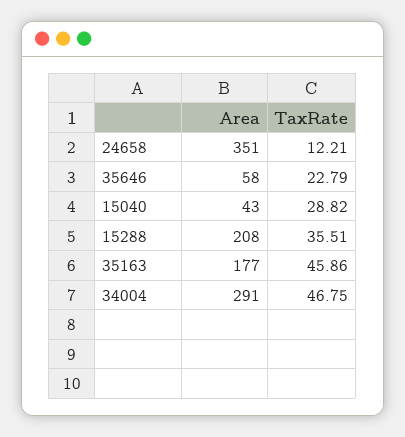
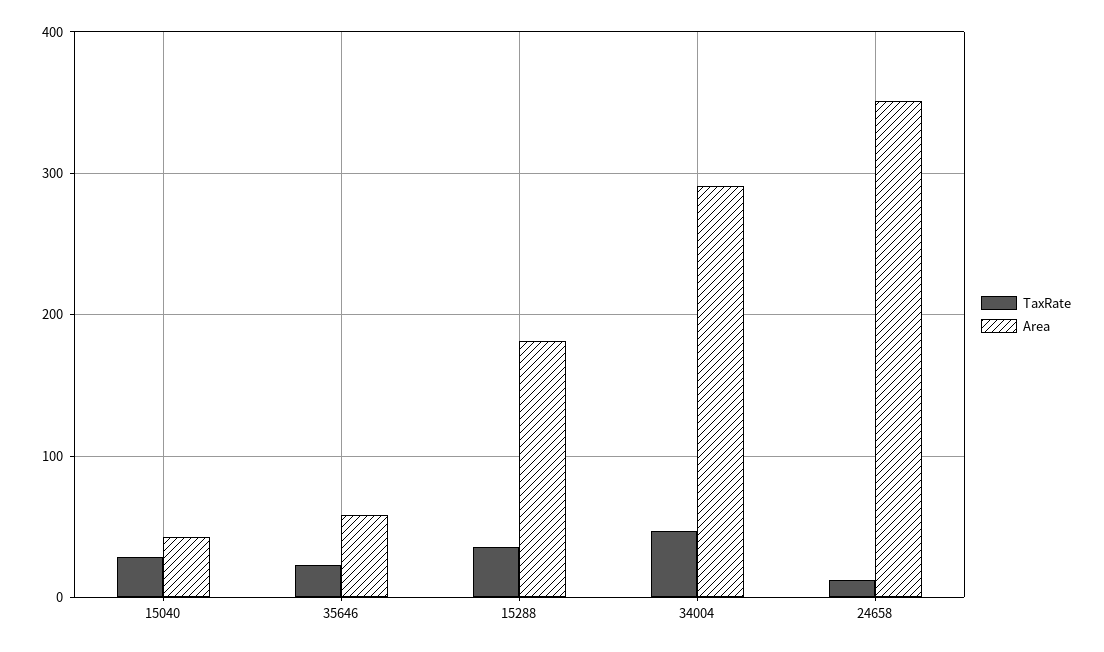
  {
    "Area": {
      "24658": 351,
      "35646": 58,
      "15040": 43,
-     "15288": 208,
+     "15288": 180,
-     "35163": 177,
      "34004": 291
    },
    "TaxRate": {
      "24658": 12.21,
      "35646": 22.79,
      "15040": 28.82,
      "15288": 35.51,
-     "35163": 45.86,
      "34004": 46.75
    }
  }

